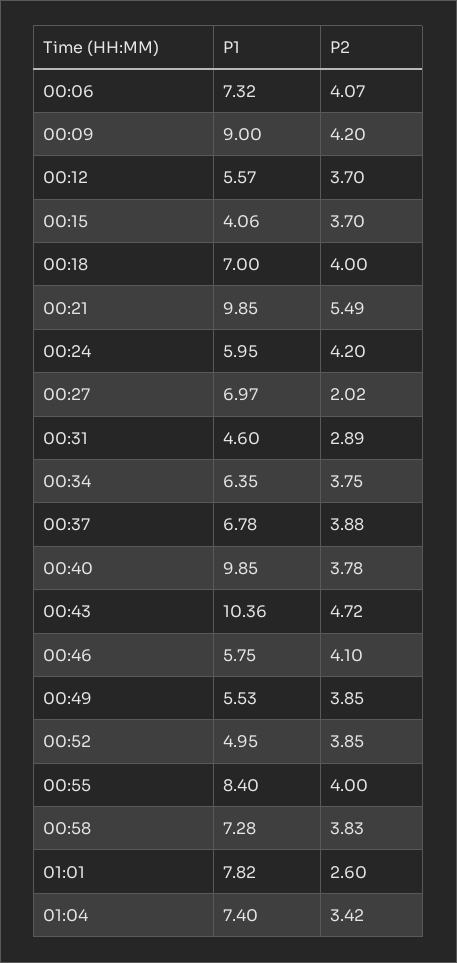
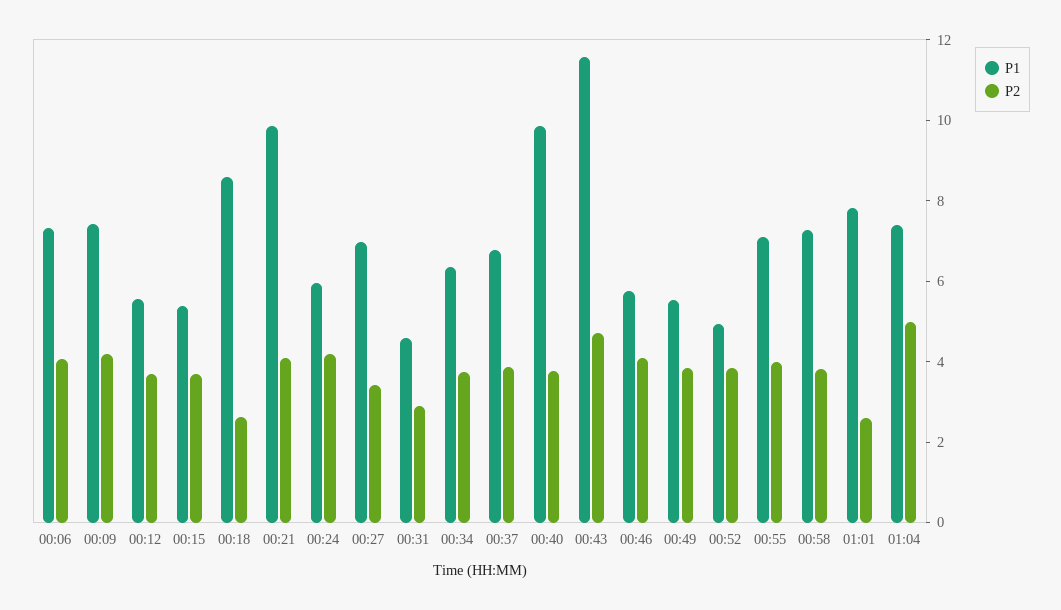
  {
    "P1": {
      "00:06": 7.32,
-     "00:09": 9,
+     "00:09": 7.5,
      "00:12": 5.57,
-     "00:15": 4.06,
+     "00:15": 5.5,
-     "00:18": 7,
+     "00:18": 8.5,
      "00:21": 9.85,
      "00:24": 5.95,
      "00:27": 6.97,
      "00:31": 4.6,
      "00:34": 6.35,
      "00:37": 6.78,
      "00:40": 9.85,
-     "00:43": 10.36,
+     "00:43": 11.5,
      "00:46": 5.75,
      "00:49": 5.53,
      "00:52": 4.95,
-     "00:55": 8.4,
+     "00:55": 7,
      "00:58": 7.28,
      "01:01": 7.82,
      "01:04": 7.4
    },
    "P2": {
      "00:06": 4.07,
      "00:09": 4.2,
      "00:12": 3.7,
      "00:15": 3.7,
-     "00:18": 4,
+     "00:18": 2.5,
-     "00:21": 5.49,
+     "00:21": 4,
      "00:24": 4.2,
-     "00:27": 2.02,
+     "00:27": 3.5,
      "00:31": 2.89,
      "00:34": 3.75,
      "00:37": 3.88,
      "00:40": 3.78,
      "00:43": 4.72,
      "00:46": 4.1,
      "00:49": 3.85,
      "00:52": 3.85,
      "00:55": 4,
      "00:58": 3.83,
      "01:01": 2.6,
-     "01:04": 3.42
+     "01:04": 5
    }
  }

